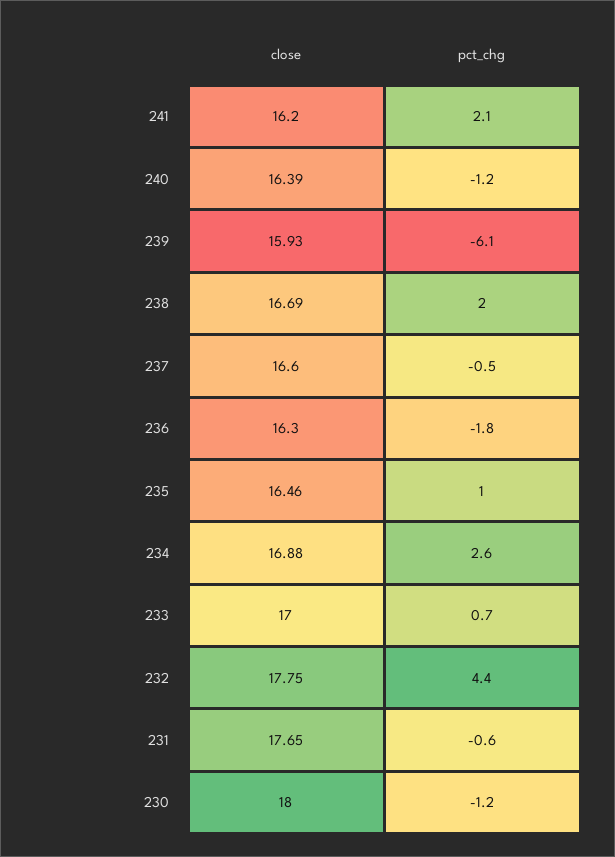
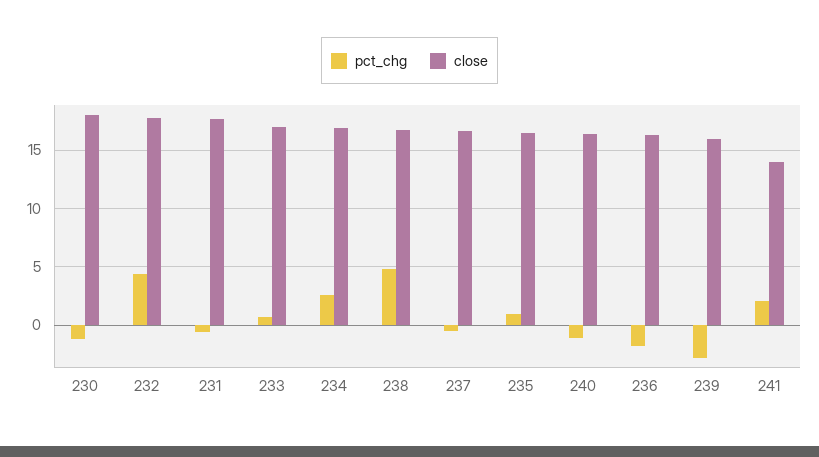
  {
    "close": {
-     "241": 16.2,
+     "241": 14,
      "240": 16.39,
      "239": 15.93,
      "238": 16.69,
      "237": 16.6,
      "236": 16.3,
      "235": 16.46,
      "234": 16.88,
      "233": 17,
      "232": 17.75,
      "231": 17.65,
      "230": 18
    },
    "pct_chg": {
      "241": 2.1,
      "240": -1.2,
-     "239": -6.1,
+     "239": -3,
-     "238": 2,
+     "238": 5,
      "237": -0.5,
      "236": -1.8,
      "235": 1,
      "234": 2.6,
      "233": 0.7,
      "232": 4.4,
      "231": -0.6,
      "230": -1.2
    }
  }

